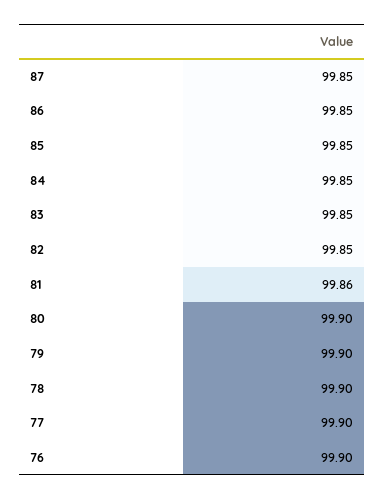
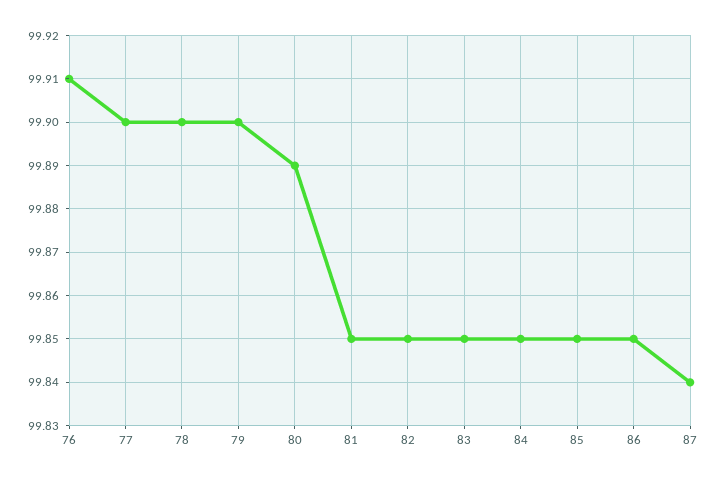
  {
-   "87": 99.85,
+   "87": 99.84,
    "86": 99.85,
    "85": 99.85,
    "84": 99.85,
    "83": 99.85,
    "82": 99.85,
-   "81": 99.86,
+   "81": 99.85,
-   "80": 99.9,
+   "80": 99.89,
    "79": 99.9,
    "78": 99.9,
    "77": 99.9,
-   "76": 99.9
+   "76": 99.91
  }

